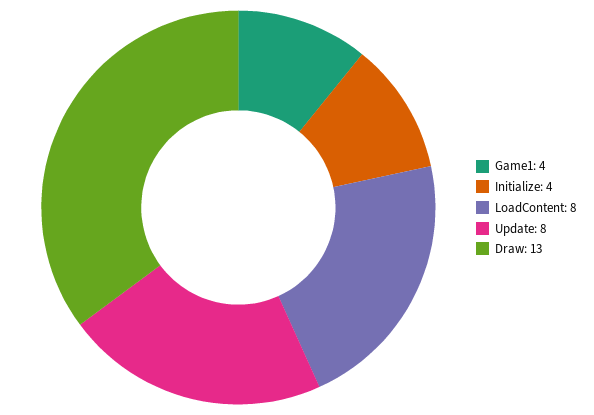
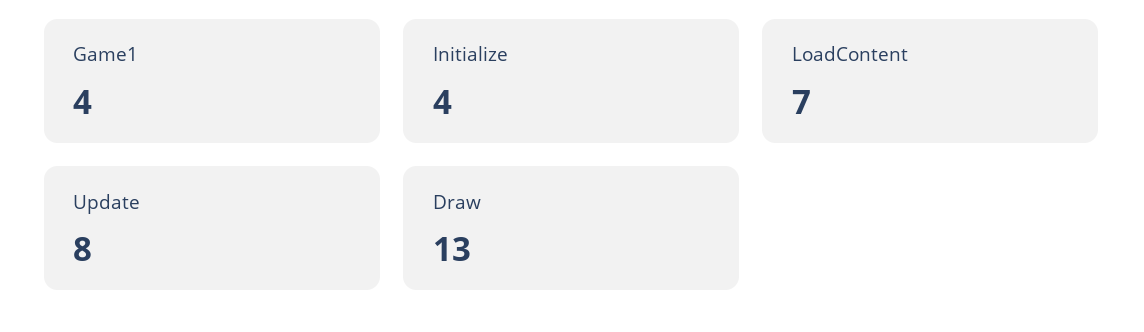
  {
    "Game1": 4,
    "Initialize": 4,
-   "LoadContent": 8,
+   "LoadContent": 7,
    "Update": 8,
    "Draw": 13
  }

